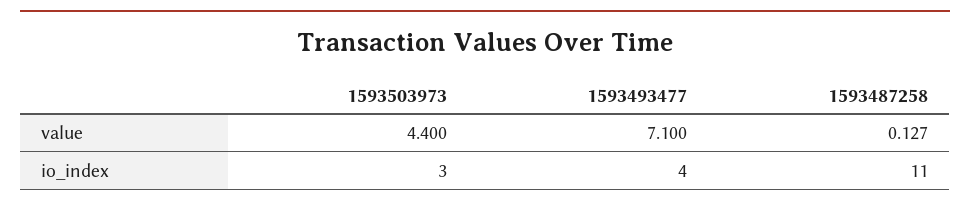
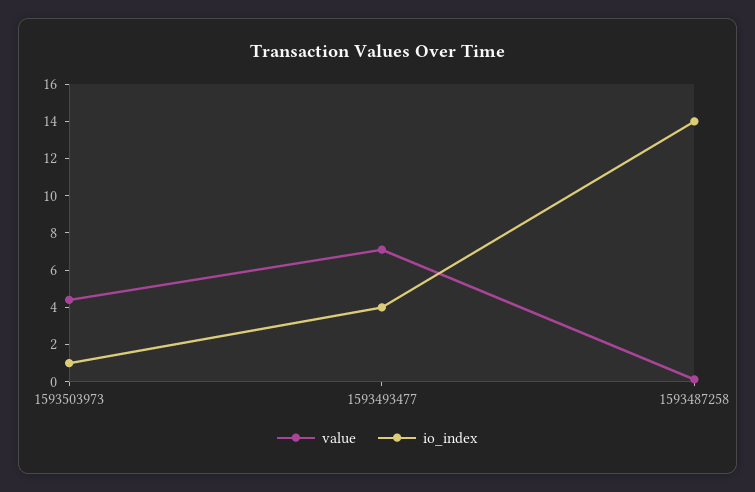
  {
    "value": {
      "1593503973": 4.4,
      "1593493477": 7.1,
      "1593487258": 0.127
    },
    "io_index": {
-     "1593503973": 3,
+     "1593503973": 1,
      "1593493477": 4,
-     "1593487258": 11
+     "1593487258": 14
    }
  }

